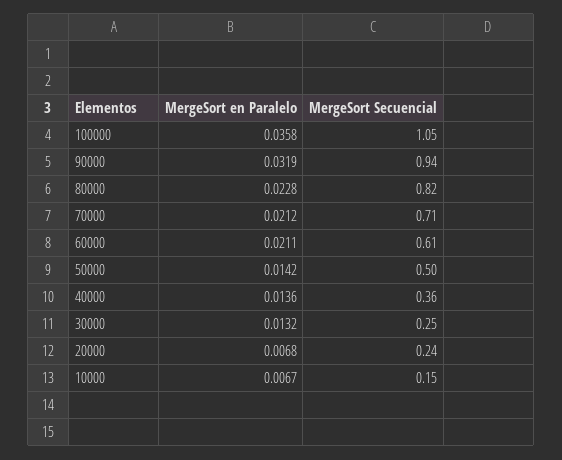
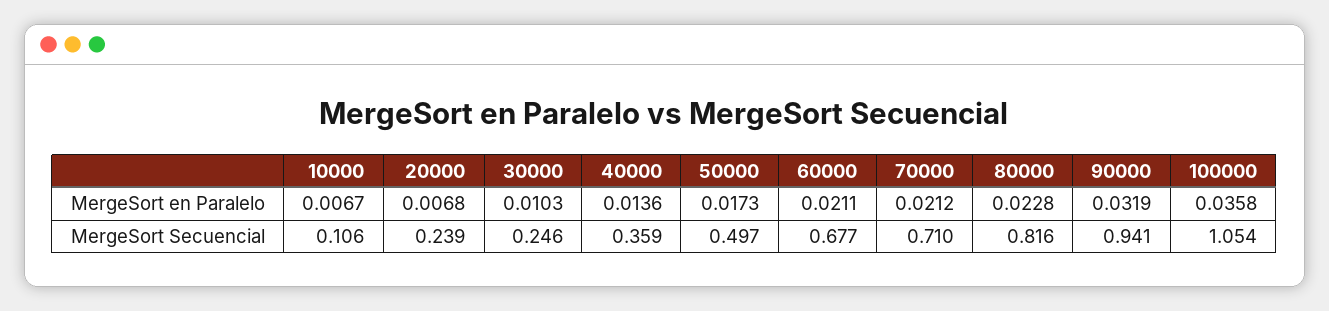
  {
    "MergeSort en Paralelo": {
      "100000": 0.0358,
      "90000": 0.0319,
      "80000": 0.0228,
      "70000": 0.0212,
      "60000": 0.0211,
-     "50000": 0.0142,
+     "50000": 0.0173,
      "40000": 0.0136,
-     "30000": 0.0132,
+     "30000": 0.0103,
      "20000": 0.0068,
      "10000": 0.0067
    },
    "MergeSort Secuencial": {
      "100000": 1.054,
      "90000": 0.941,
      "80000": 0.816,
      "70000": 0.71,
-     "60000": 0.61,
+     "60000": 0.677,
      "50000": 0.497,
      "40000": 0.359,
      "30000": 0.246,
      "20000": 0.239,
-     "10000": 0.15
+     "10000": 0.106
    }
  }

